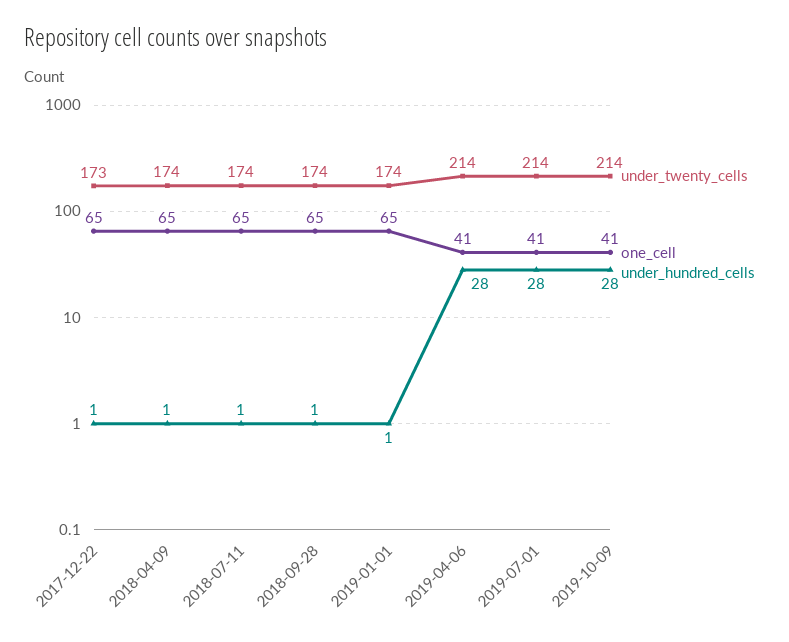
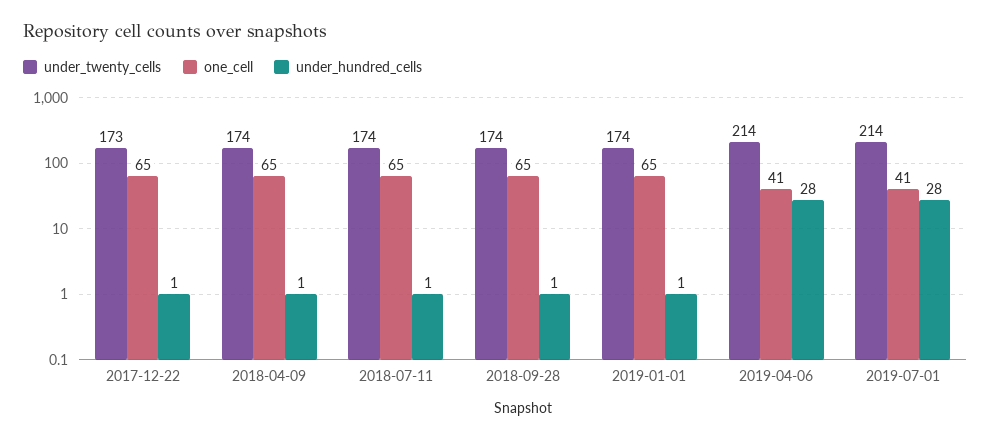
  {
    "under_twenty_cells": {
      "2017-12-22": 173,
      "2018-04-09": 174,
      "2018-07-11": 174,
      "2018-09-28": 174,
      "2019-01-01": 174,
      "2019-04-06": 214,
-     "2019-07-01": 214,
+     "2019-07-01": 214
-     "2019-10-09": 214
    },
    "one_cell": {
      "2017-12-22": 65,
      "2018-04-09": 65,
      "2018-07-11": 65,
      "2018-09-28": 65,
      "2019-01-01": 65,
      "2019-04-06": 41,
-     "2019-07-01": 41,
+     "2019-07-01": 41
-     "2019-10-09": 41
    },
    "under_hundred_cells": {
      "2017-12-22": 1,
      "2018-04-09": 1,
      "2018-07-11": 1,
      "2018-09-28": 1,
      "2019-01-01": 1,
      "2019-04-06": 28,
-     "2019-07-01": 28,
+     "2019-07-01": 28
-     "2019-10-09": 28
    }
  }

